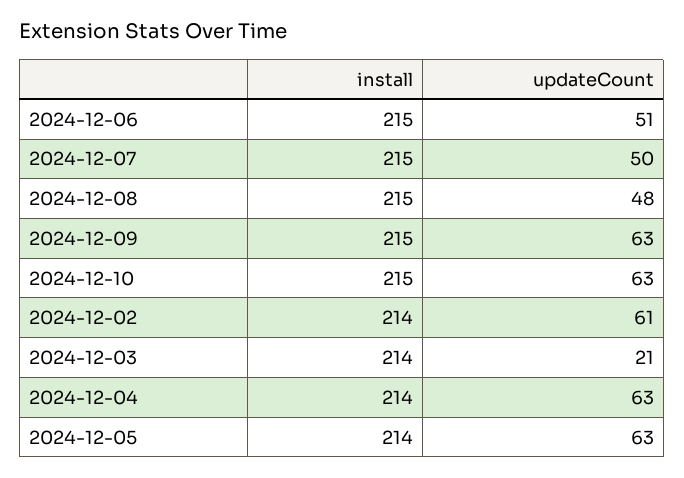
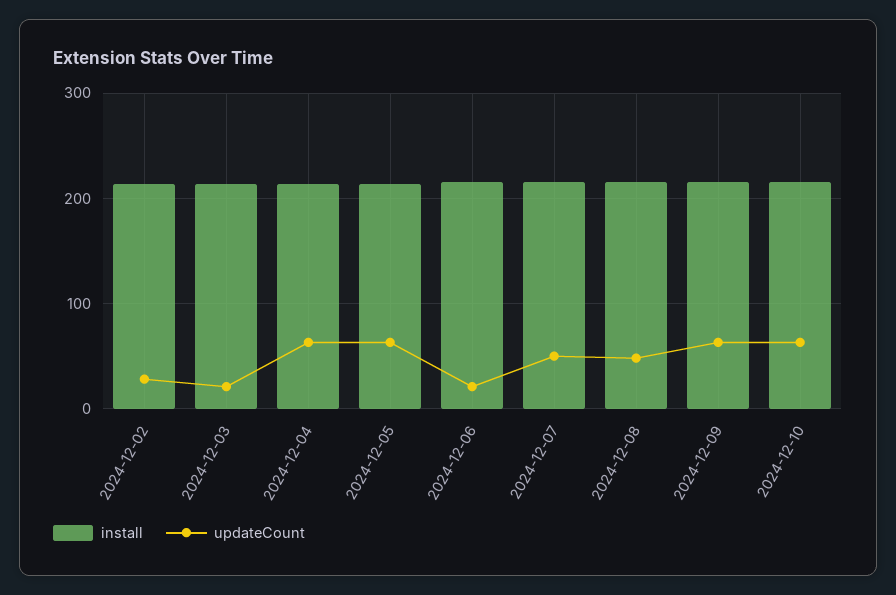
  {
    "install": {
      "2024-12-06": 215,
      "2024-12-07": 215,
      "2024-12-08": 215,
      "2024-12-09": 215,
      "2024-12-10": 215,
      "2024-12-02": 214,
      "2024-12-03": 214,
      "2024-12-04": 214,
      "2024-12-05": 214
    },
    "updateCount": {
-     "2024-12-06": 51,
+     "2024-12-06": 20,
      "2024-12-07": 50,
      "2024-12-08": 48,
      "2024-12-09": 63,
      "2024-12-10": 63,
-     "2024-12-02": 61,
+     "2024-12-02": 30,
      "2024-12-03": 21,
      "2024-12-04": 63,
      "2024-12-05": 63
    }
  }

